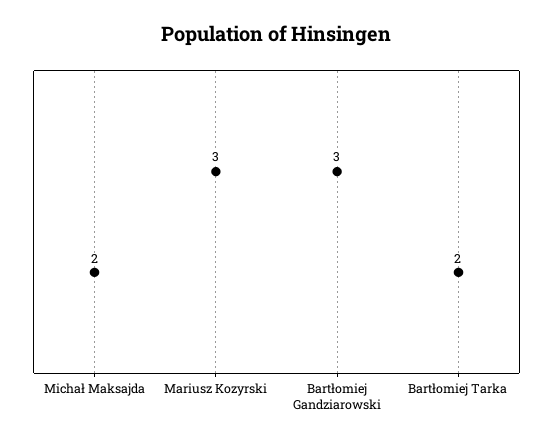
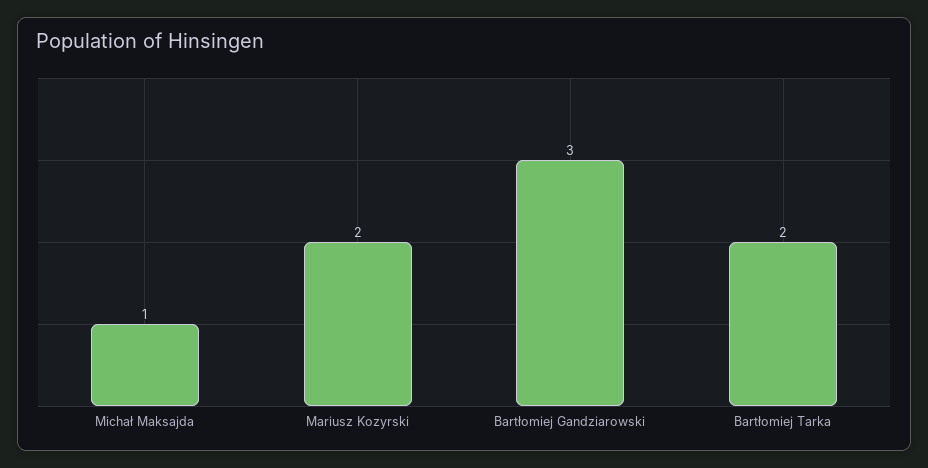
  {
-   "Michał Maksajda": 2,
+   "Michał Maksajda": 1,
-   "Mariusz Kozyrski": 3,
+   "Mariusz Kozyrski": 2,
    "Bartłomiej Gandziarowski": 3,
    "Bartłomiej Tarka": 2
  }

